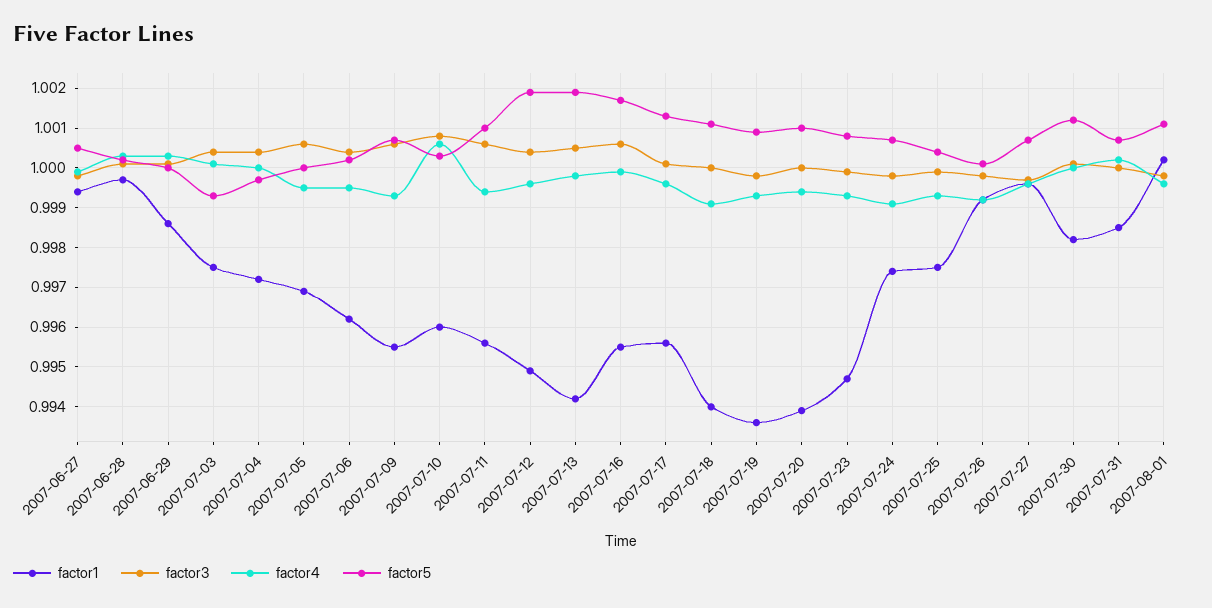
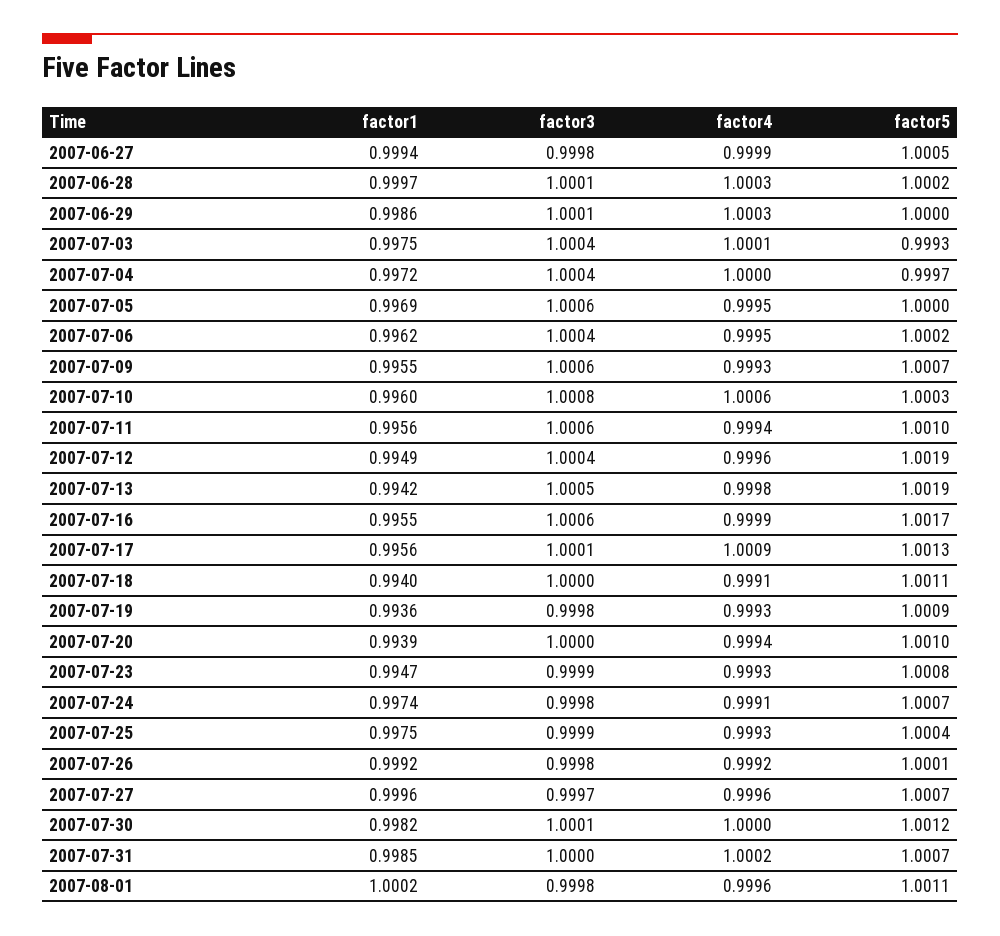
  {
    "factor1": {
      "2007-06-27": 0.9994,
      "2007-06-28": 0.9997,
      "2007-06-29": 0.9986,
      "2007-07-03": 0.9975,
      "2007-07-04": 0.9972,
      "2007-07-05": 0.9969,
      "2007-07-06": 0.9962,
      "2007-07-09": 0.9955,
      "2007-07-10": 0.996,
      "2007-07-11": 0.9956,
      "2007-07-12": 0.9949,
      "2007-07-13": 0.9942,
      "2007-07-16": 0.9955,
      "2007-07-17": 0.9956,
      "2007-07-18": 0.994,
      "2007-07-19": 0.9936,
      "2007-07-20": 0.9939,
      "2007-07-23": 0.9947,
      "2007-07-24": 0.9974,
      "2007-07-25": 0.9975,
      "2007-07-26": 0.9992,
      "2007-07-27": 0.9996,
      "2007-07-30": 0.9982,
      "2007-07-31": 0.9985,
      "2007-08-01": 1.0002
    },
    "factor3": {
      "2007-06-27": 0.9998,
      "2007-06-28": 1.0001,
      "2007-06-29": 1.0001,
      "2007-07-03": 1.0004,
      "2007-07-04": 1.0004,
      "2007-07-05": 1.0006,
      "2007-07-06": 1.0004,
      "2007-07-09": 1.0006,
      "2007-07-10": 1.0008,
      "2007-07-11": 1.0006,
      "2007-07-12": 1.0004,
      "2007-07-13": 1.0005,
      "2007-07-16": 1.0006,
      "2007-07-17": 1.0001,
      "2007-07-18": 1,
      "2007-07-19": 0.9998,
      "2007-07-20": 1,
      "2007-07-23": 0.9999,
      "2007-07-24": 0.9998,
      "2007-07-25": 0.9999,
      "2007-07-26": 0.9998,
      "2007-07-27": 0.9997,
      "2007-07-30": 1.0001,
      "2007-07-31": 1,
      "2007-08-01": 0.9998
    },
    "factor4": {
      "2007-06-27": 0.9999,
      "2007-06-28": 1.0003,
      "2007-06-29": 1.0003,
      "2007-07-03": 1.0001,
      "2007-07-04": 1,
      "2007-07-05": 0.9995,
      "2007-07-06": 0.9995,
      "2007-07-09": 0.9993,
      "2007-07-10": 1.0006,
      "2007-07-11": 0.9994,
      "2007-07-12": 0.9996,
      "2007-07-13": 0.9998,
      "2007-07-16": 0.9999,
-     "2007-07-17": 0.9995,
+     "2007-07-17": 1.0009,
      "2007-07-18": 0.9991,
      "2007-07-19": 0.9993,
      "2007-07-20": 0.9994,
      "2007-07-23": 0.9993,
      "2007-07-24": 0.9991,
      "2007-07-25": 0.9993,
      "2007-07-26": 0.9992,
      "2007-07-27": 0.9996,
      "2007-07-30": 1,
      "2007-07-31": 1.0002,
      "2007-08-01": 0.9996
    },
    "factor5": {
      "2007-06-27": 1.0005,
      "2007-06-28": 1.0002,
      "2007-06-29": 1,
      "2007-07-03": 0.9993,
      "2007-07-04": 0.9997,
      "2007-07-05": 1,
      "2007-07-06": 1.0002,
      "2007-07-09": 1.0007,
      "2007-07-10": 1.0003,
      "2007-07-11": 1.001,
      "2007-07-12": 1.0019,
      "2007-07-13": 1.0019,
      "2007-07-16": 1.0017,
      "2007-07-17": 1.0013,
      "2007-07-18": 1.0011,
      "2007-07-19": 1.0009,
      "2007-07-20": 1.001,
      "2007-07-23": 1.0008,
      "2007-07-24": 1.0007,
      "2007-07-25": 1.0004,
      "2007-07-26": 1.0001,
      "2007-07-27": 1.0007,
      "2007-07-30": 1.0012,
      "2007-07-31": 1.0007,
      "2007-08-01": 1.0011
    }
  }

